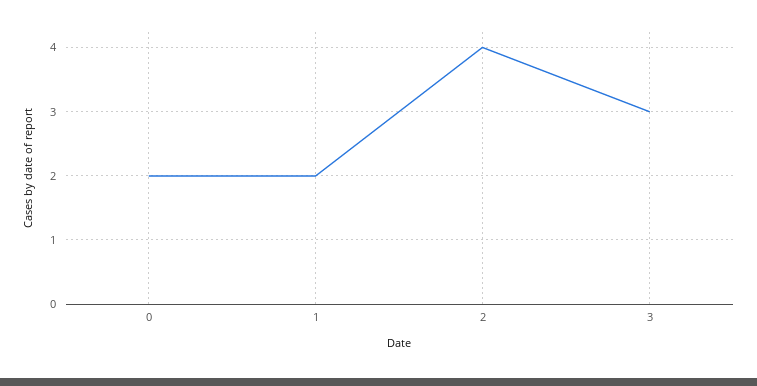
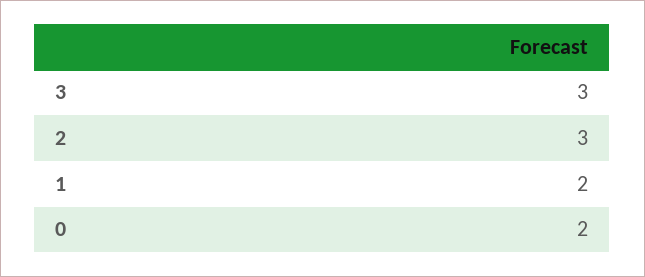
  {
    "0": 2,
    "1": 2,
-   "2": 4,
+   "2": 3,
    "3": 3
  }

